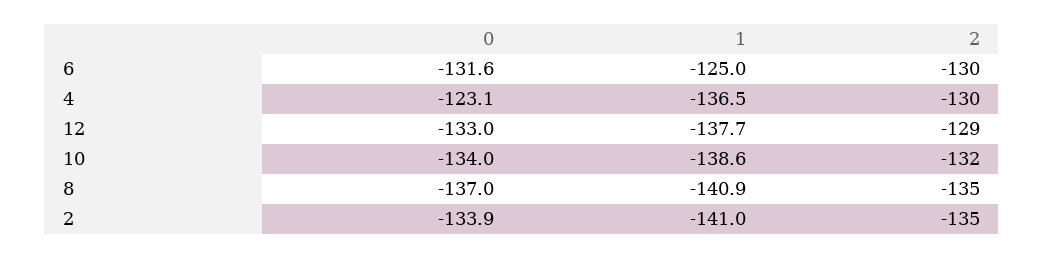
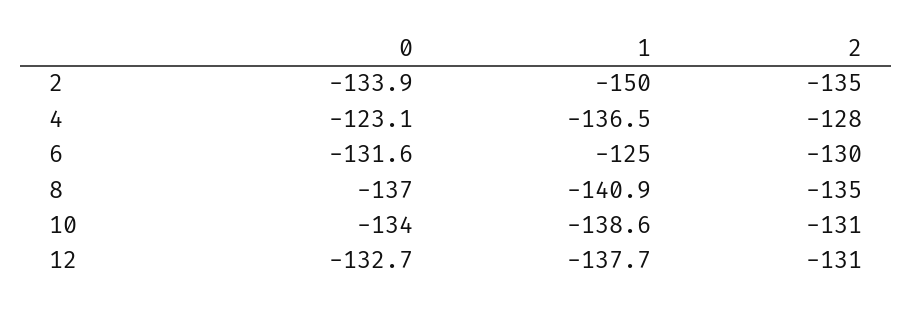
  {
    "0": {
      "6": -131.6,
      "4": -123.1,
-     "12": -133,
+     "12": -132.7,
      "10": -134,
      "8": -137,
      "2": -133.9
    },
    "1": {
      "6": -125,
      "4": -136.5,
      "12": -137.7,
      "10": -138.6,
      "8": -140.9,
-     "2": -141
+     "2": -150
    },
    "2": {
      "6": -130,
-     "4": -130,
+     "4": -128,
-     "12": -129,
+     "12": -131,
-     "10": -132,
+     "10": -131,
      "8": -135,
      "2": -135
    }
  }

